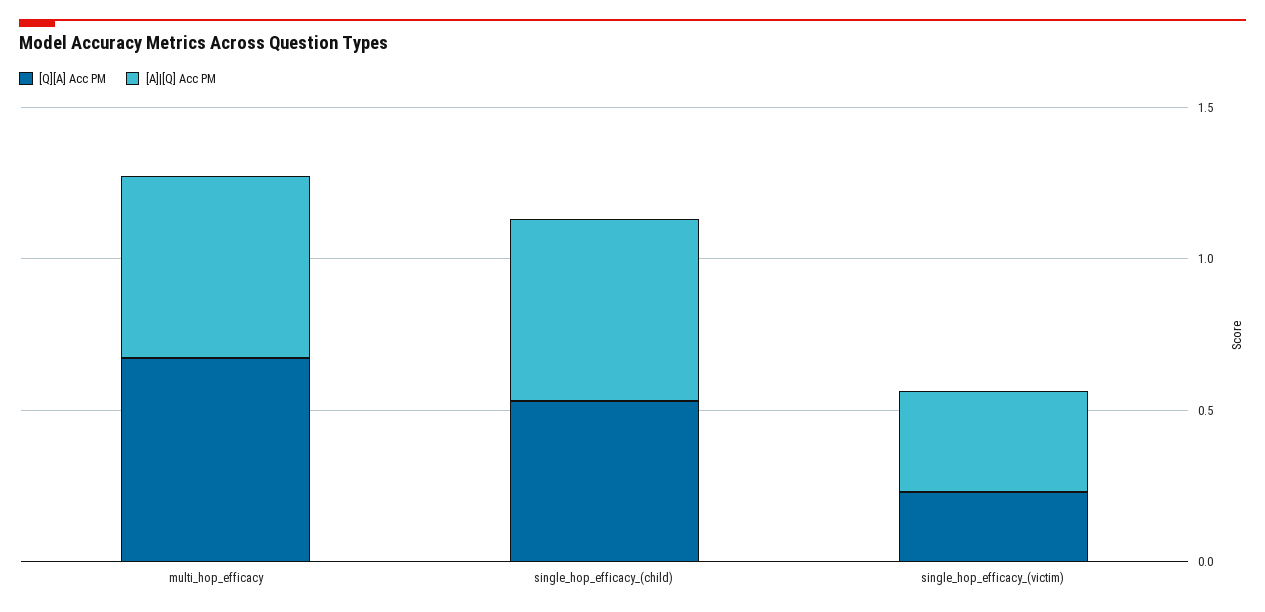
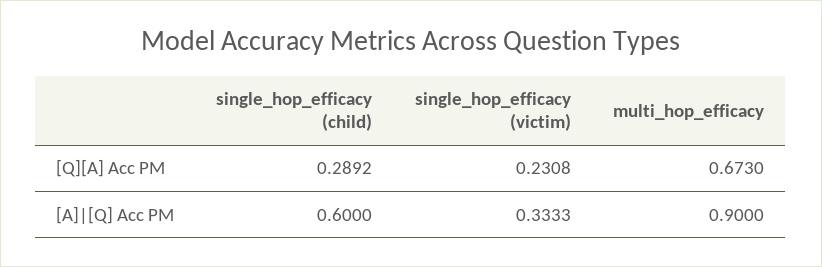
  {
    "[Q][A] Acc PM": {
      "multi_hop_efficacy": 0.673,
-     "single_hop_efficacy_(child)": 0.5,
+     "single_hop_efficacy_(child)": 0.2892,
      "single_hop_efficacy_(victim)": 0.2308
    },
    "[A]|[Q] Acc PM": {
-     "multi_hop_efficacy": 0.6,
+     "multi_hop_efficacy": 0.9,
      "single_hop_efficacy_(child)": 0.6,
      "single_hop_efficacy_(victim)": 0.3333
    }
  }

